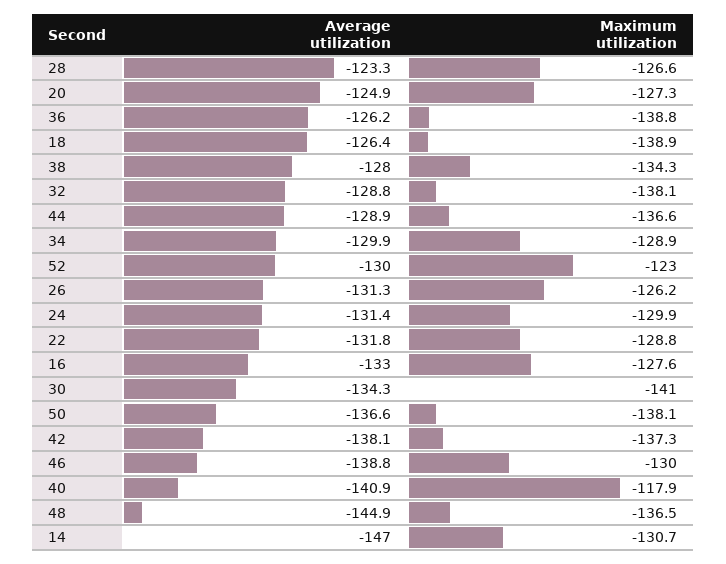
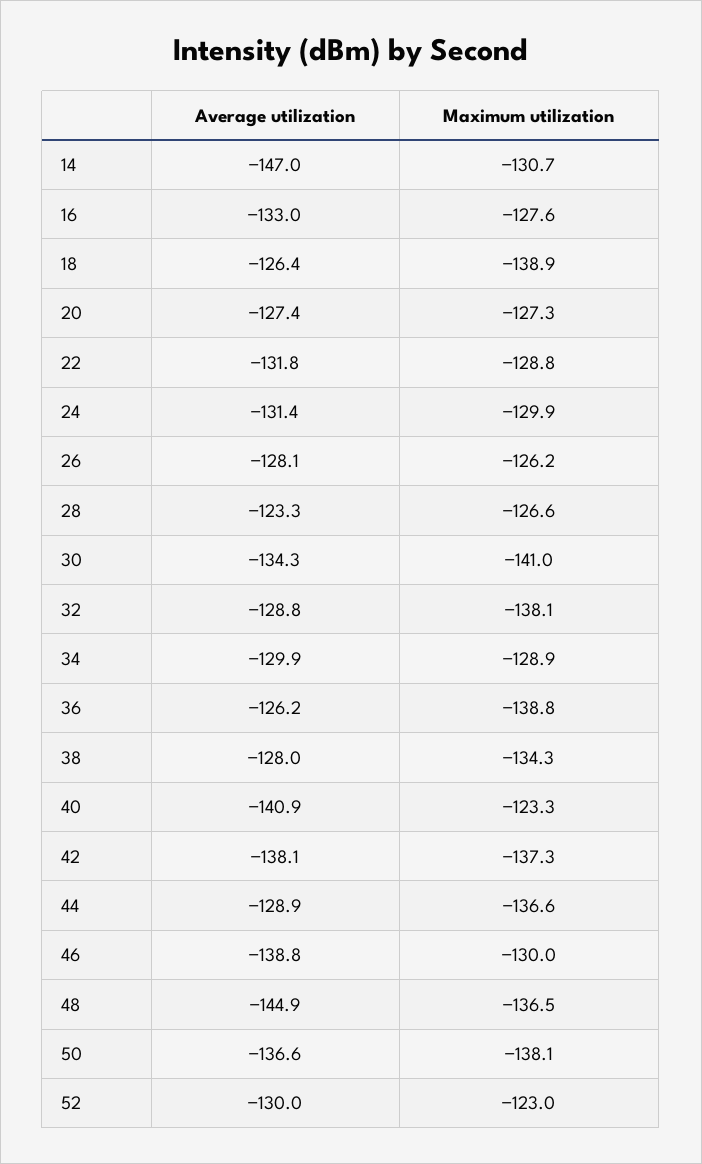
  {
    "Average utilization": {
      "28": -123.3,
-     "20": -124.9,
+     "20": -127.4,
      "36": -126.2,
      "18": -126.4,
      "38": -128,
      "32": -128.8,
      "44": -128.9,
      "34": -129.9,
      "52": -130,
-     "26": -131.3,
+     "26": -128.1,
      "24": -131.4,
      "22": -131.8,
      "16": -133,
      "30": -134.3,
      "50": -136.6,
      "42": -138.1,
      "46": -138.8,
      "40": -140.9,
      "48": -144.9,
      "14": -147
    },
    "Maximum utilization": {
      "28": -126.6,
      "20": -127.3,
      "36": -138.8,
      "18": -138.9,
      "38": -134.3,
      "32": -138.1,
      "44": -136.6,
      "34": -128.9,
      "52": -123,
      "26": -126.2,
      "24": -129.9,
      "22": -128.8,
      "16": -127.6,
      "30": -141,
      "50": -138.1,
      "42": -137.3,
      "46": -130,
-     "40": -117.9,
+     "40": -123.3,
      "48": -136.5,
      "14": -130.7
    }
  }

